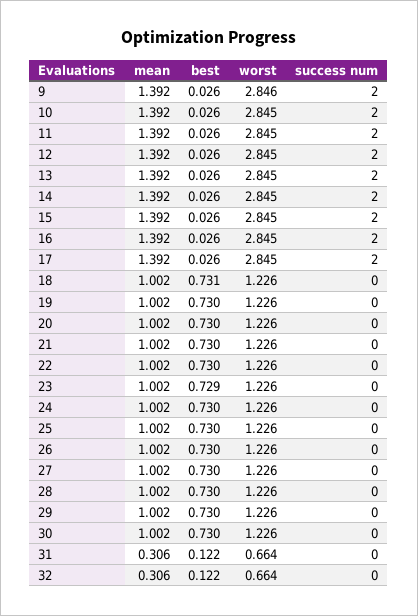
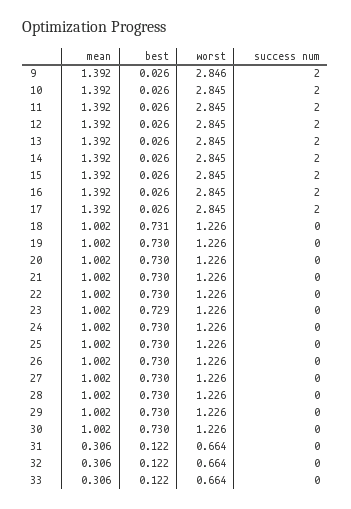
  {
    "mean": {
      "9": 1.392,
      "10": 1.392,
      "11": 1.392,
      "12": 1.392,
      "13": 1.392,
      "14": 1.392,
      "15": 1.392,
      "16": 1.392,
      "17": 1.392,
      "18": 1.002,
      "19": 1.002,
      "20": 1.002,
      "21": 1.002,
      "22": 1.002,
      "23": 1.002,
      "24": 1.002,
      "25": 1.002,
      "26": 1.002,
      "27": 1.002,
      "28": 1.002,
      "29": 1.002,
      "30": 1.002,
      "31": 0.306,
-     "32": 0.306
+     "32": 0.306,
+     "33": 0.306
    },
    "best": {
      "9": 0.026,
      "10": 0.026,
      "11": 0.026,
      "12": 0.026,
      "13": 0.026,
      "14": 0.026,
      "15": 0.026,
      "16": 0.026,
      "17": 0.026,
      "18": 0.731,
      "19": 0.73,
      "20": 0.73,
      "21": 0.73,
      "22": 0.73,
      "23": 0.729,
      "24": 0.73,
      "25": 0.73,
      "26": 0.73,
      "27": 0.73,
      "28": 0.73,
      "29": 0.73,
      "30": 0.73,
      "31": 0.122,
-     "32": 0.122
+     "32": 0.122,
+     "33": 0.122
    },
    "worst": {
      "9": 2.846,
      "10": 2.845,
      "11": 2.845,
      "12": 2.845,
      "13": 2.845,
      "14": 2.845,
      "15": 2.845,
      "16": 2.845,
      "17": 2.845,
      "18": 1.226,
      "19": 1.226,
      "20": 1.226,
      "21": 1.226,
      "22": 1.226,
      "23": 1.226,
      "24": 1.226,
      "25": 1.226,
      "26": 1.226,
      "27": 1.226,
      "28": 1.226,
      "29": 1.226,
      "30": 1.226,
      "31": 0.664,
-     "32": 0.664
+     "32": 0.664,
+     "33": 0.664
    },
    "success num": {
      "9": 2,
      "10": 2,
      "11": 2,
      "12": 2,
      "13": 2,
      "14": 2,
      "15": 2,
      "16": 2,
      "17": 2,
      "18": 0,
      "19": 0,
      "20": 0,
      "21": 0,
      "22": 0,
      "23": 0,
      "24": 0,
      "25": 0,
      "26": 0,
      "27": 0,
      "28": 0,
      "29": 0,
      "30": 0,
      "31": 0,
-     "32": 0
+     "32": 0,
+     "33": 0
    }
  }

